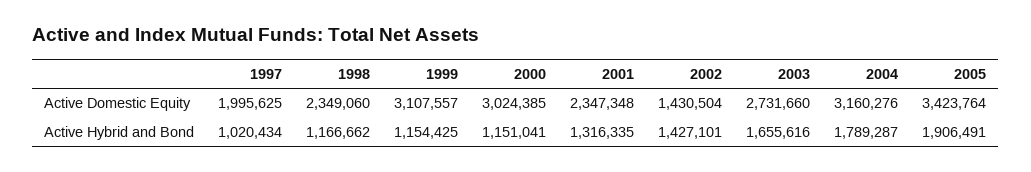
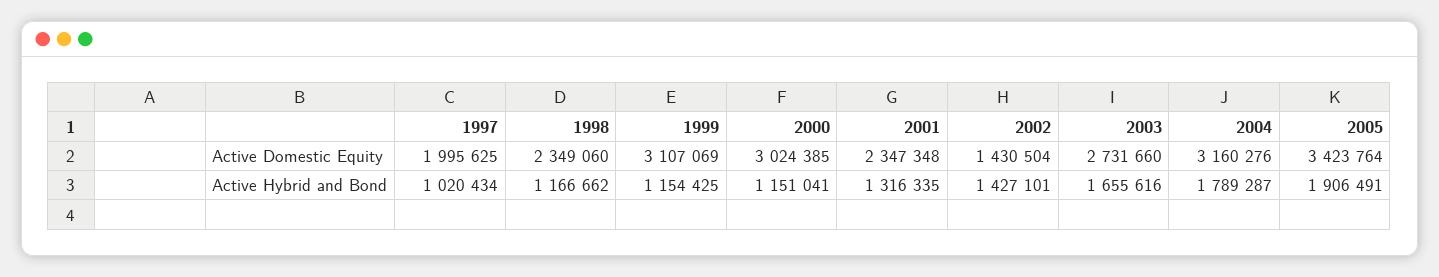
  {
    "1997": {
      "Active Domestic Equity": 1995625,
      "Active Hybrid and Bond": 1020434
    },
    "1998": {
      "Active Domestic Equity": 2349060,
      "Active Hybrid and Bond": 1166662
    },
    "1999": {
-     "Active Domestic Equity": 3107557,
+     "Active Domestic Equity": 3107069,
      "Active Hybrid and Bond": 1154425
    },
    "2000": {
      "Active Domestic Equity": 3024385,
      "Active Hybrid and Bond": 1151041
    },
    "2001": {
      "Active Domestic Equity": 2347348,
      "Active Hybrid and Bond": 1316335
    },
    "2002": {
      "Active Domestic Equity": 1430504,
      "Active Hybrid and Bond": 1427101
    },
    "2003": {
      "Active Domestic Equity": 2731660,
      "Active Hybrid and Bond": 1655616
    },
    "2004": {
      "Active Domestic Equity": 3160276,
      "Active Hybrid and Bond": 1789287
    },
    "2005": {
      "Active Domestic Equity": 3423764,
      "Active Hybrid and Bond": 1906491
    }
  }

